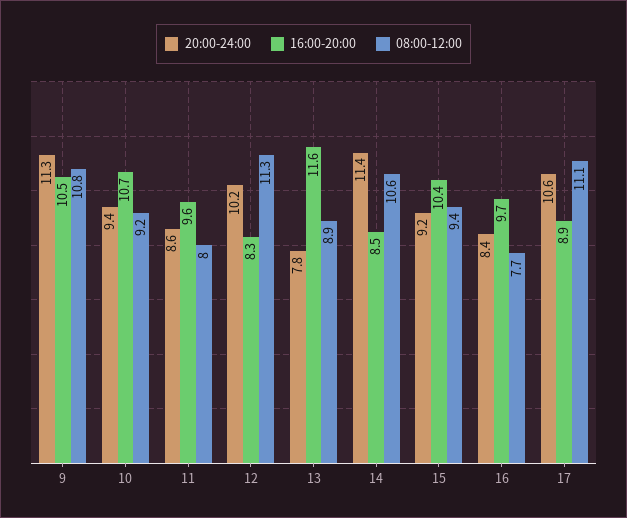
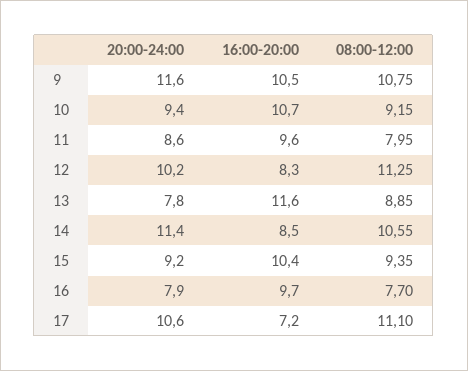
  {
    "20:00-24:00": {
-     "9": 11.3,
+     "9": 11.6,
      "10": 9.4,
      "11": 8.6,
      "12": 10.2,
      "13": 7.8,
      "14": 11.4,
      "15": 9.2,
-     "16": 8.4,
+     "16": 7.9,
      "17": 10.6
    },
    "16:00-20:00": {
      "9": 10.5,
      "10": 10.7,
      "11": 9.6,
      "12": 8.3,
      "13": 11.6,
      "14": 8.5,
      "15": 10.4,
      "16": 9.7,
-     "17": 8.9
+     "17": 7.2
    },
    "08:00-12:00": {
      "9": 10.75,
      "10": 9.15,
      "11": 7.95,
      "12": 11.25,
      "13": 8.85,
      "14": 10.55,
      "15": 9.35,
      "16": 7.7,
      "17": 11.1
    }
  }

